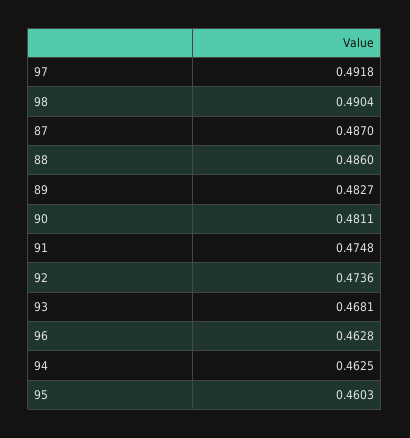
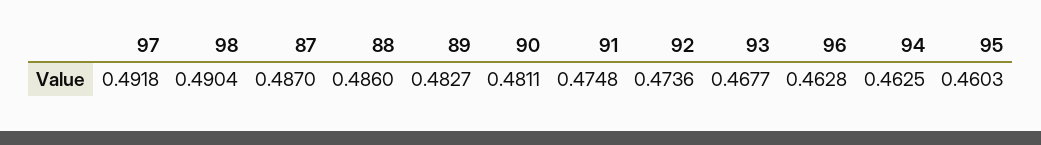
  {
    "97": 0.4918,
    "98": 0.4904,
    "87": 0.487,
    "88": 0.486,
    "89": 0.4827,
    "90": 0.4811,
    "91": 0.4748,
    "92": 0.4736,
-   "93": 0.4681,
+   "93": 0.4677,
    "96": 0.4628,
    "94": 0.4625,
    "95": 0.4603
  }

